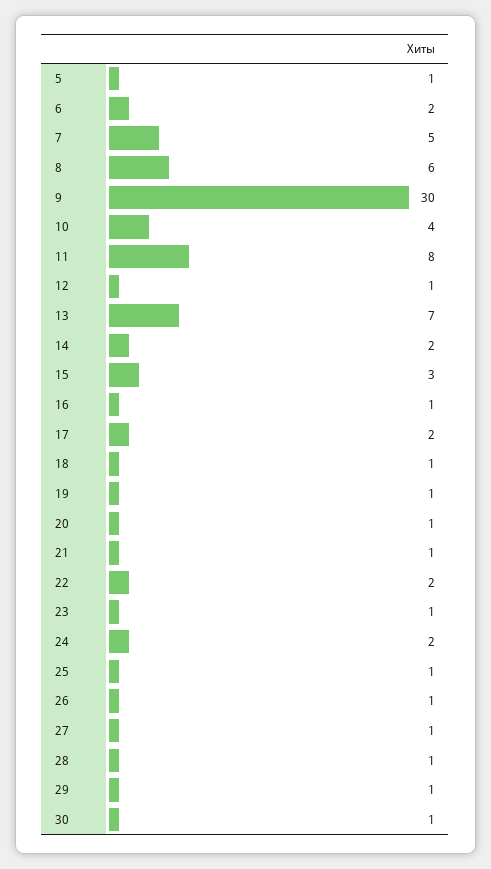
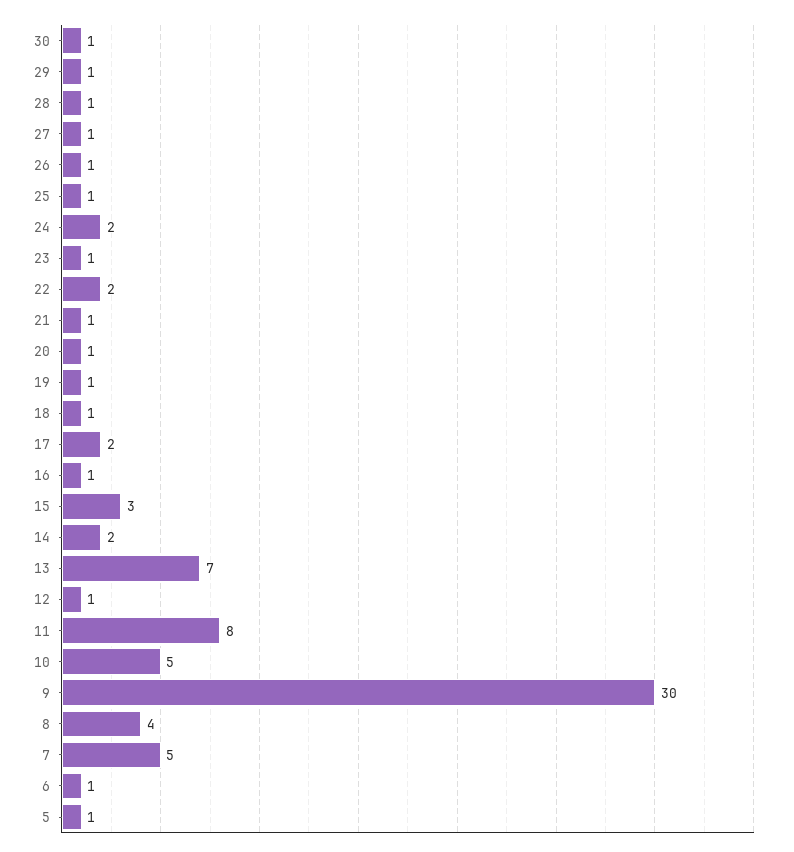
  {
    "5": 1,
-   "6": 2,
+   "6": 1,
    "7": 5,
-   "8": 6,
+   "8": 4,
    "9": 30,
-   "10": 4,
+   "10": 5,
    "11": 8,
    "12": 1,
    "13": 7,
    "14": 2,
    "15": 3,
    "16": 1,
    "17": 2,
    "18": 1,
    "19": 1,
    "20": 1,
    "21": 1,
    "22": 2,
    "23": 1,
    "24": 2,
    "25": 1,
    "26": 1,
    "27": 1,
    "28": 1,
    "29": 1,
    "30": 1
  }

